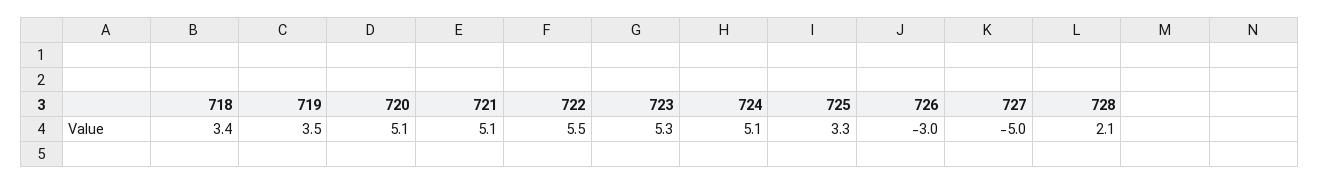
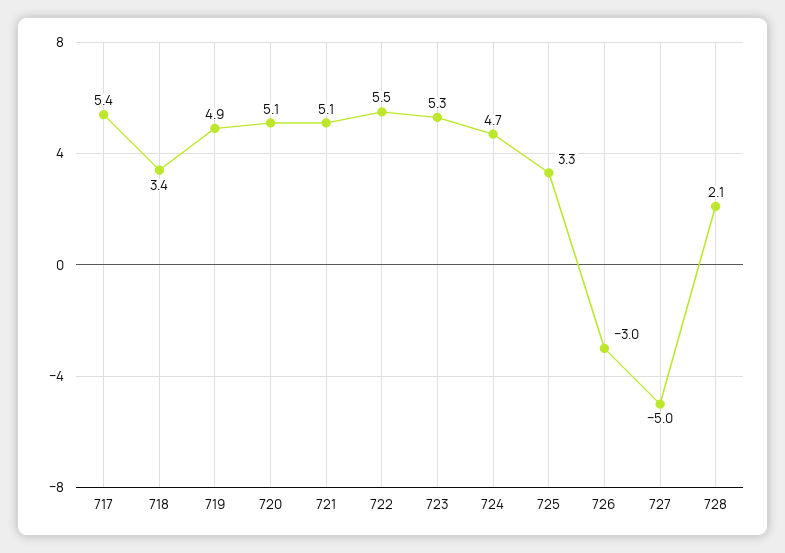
  {
    "718": 3.4,
-   "719": 3.5,
+   "719": 4.9,
    "720": 5.1,
    "721": 5.1,
    "722": 5.5,
    "723": 5.3,
-   "724": 5.1,
+   "724": 4.7,
    "725": 3.3,
    "726": -3,
    "727": -5,
-   "728": 2.1
+   "728": 2.1,
+   "717": 5.4
  }

